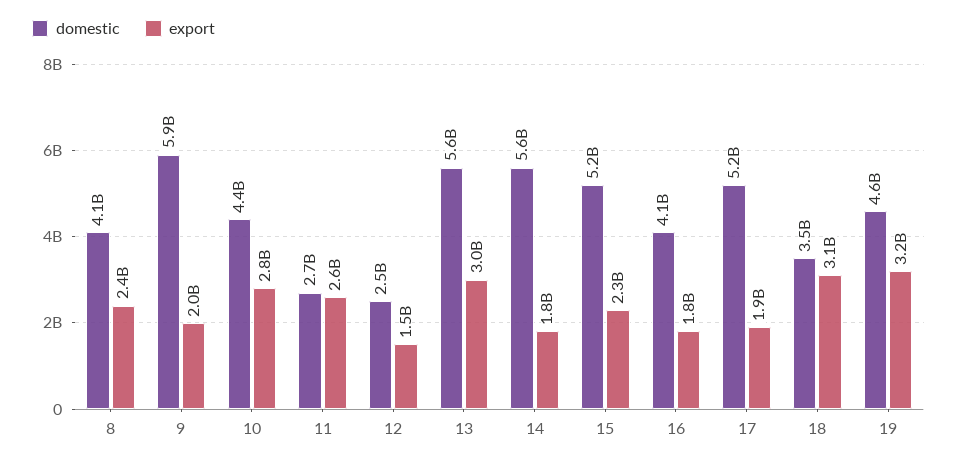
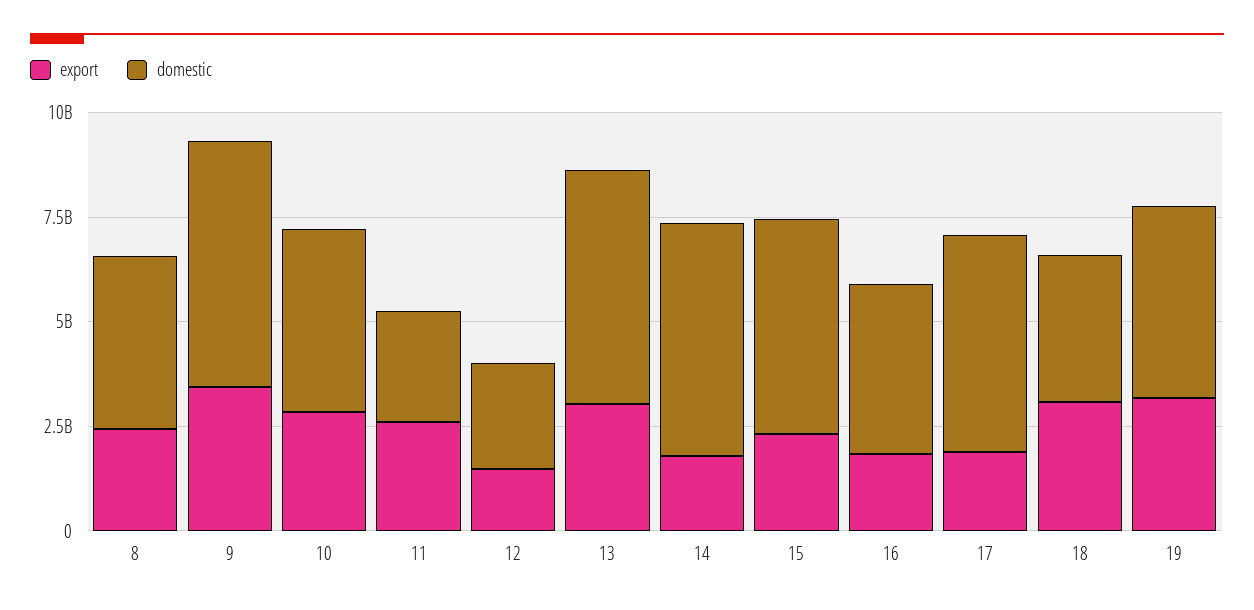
  {
    "domestic": {
      "8": 4100000000,
      "9": 5900000000,
      "10": 4400000000,
      "11": 2700000000,
      "12": 2500000000,
      "13": 5600000000,
      "14": 5600000000,
      "15": 5200000000,
      "16": 4100000000,
      "17": 5200000000,
      "18": 3500000000,
      "19": 4600000000
    },
    "export": {
      "8": 2400000000,
-     "9": 2000000000,
+     "9": 3500000000,
      "10": 2800000000,
      "11": 2600000000,
      "12": 1500000000,
      "13": 3000000000,
      "14": 1800000000,
      "15": 2300000000,
      "16": 1800000000,
      "17": 1900000000,
      "18": 3100000000,
      "19": 3200000000
    }
  }

